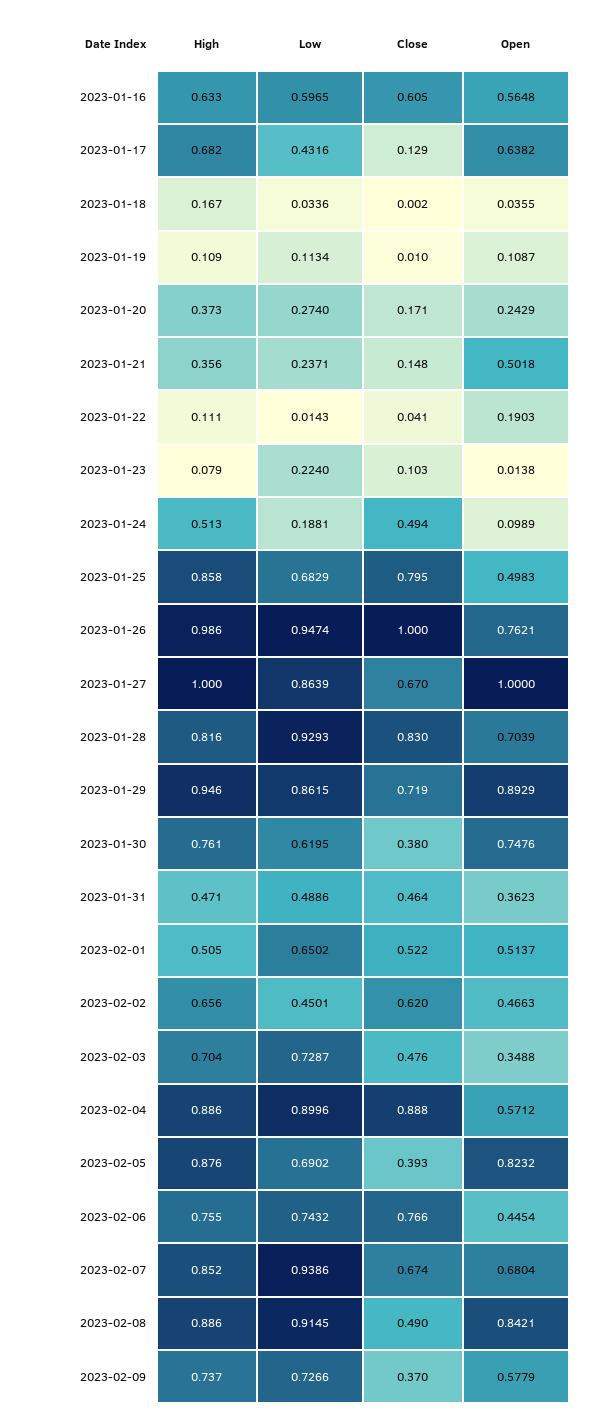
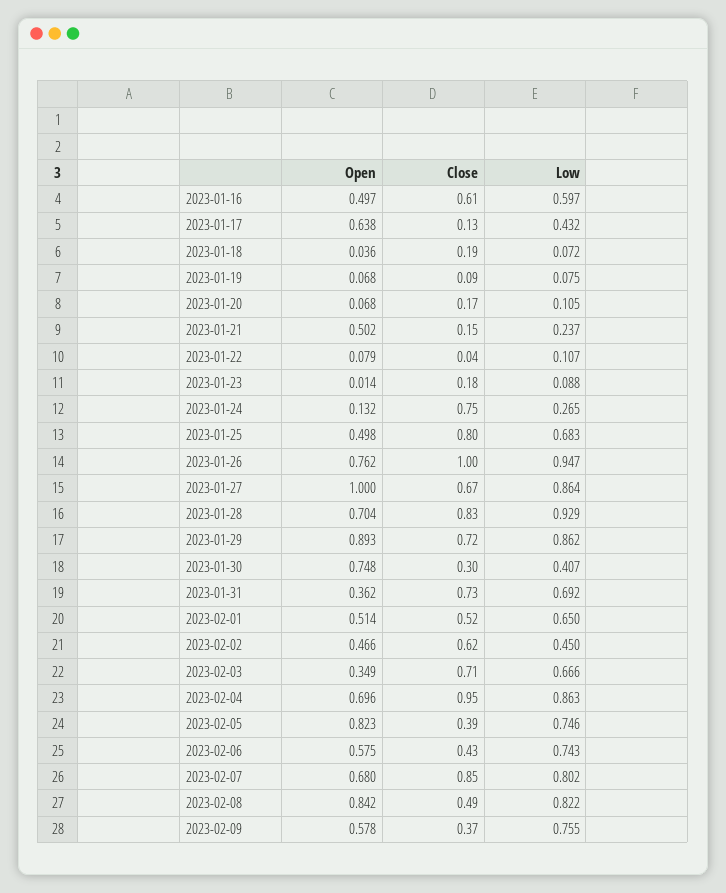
  {
-   "High": {
-     "2023-01-16": 0.633,
-     "2023-01-17": 0.682,
-     "2023-01-18": 0.167,
-     "2023-01-19": 0.109,
-     "2023-01-20": 0.373,
-     "2023-01-21": 0.356,
-     "2023-01-22": 0.111,
-     "2023-01-23": 0.079,
-     "2023-01-24": 0.513,
-     "2023-01-25": 0.858,
-     "2023-01-26": 0.986,
-     "2023-01-27": 1,
-     "2023-01-28": 0.816,
-     "2023-01-29": 0.946,
-     "2023-01-30": 0.761,
-     "2023-01-31": 0.471,
-     "2023-02-01": 0.505,
-     "2023-02-02": 0.656,
-     "2023-02-03": 0.704,
-     "2023-02-04": 0.886,
-     "2023-02-05": 0.876,
-     "2023-02-06": 0.755,
-     "2023-02-07": 0.852,
-     "2023-02-08": 0.886,
-     "2023-02-09": 0.737
-   },
    "Low": {
      "2023-01-16": 0.5965,
      "2023-01-17": 0.4316,
-     "2023-01-18": 0.0336,
+     "2023-01-18": 0.072,
-     "2023-01-19": 0.1134,
+     "2023-01-19": 0.075,
-     "2023-01-20": 0.274,
+     "2023-01-20": 0.105,
      "2023-01-21": 0.2371,
-     "2023-01-22": 0.0143,
+     "2023-01-22": 0.107,
-     "2023-01-23": 0.224,
+     "2023-01-23": 0.088,
-     "2023-01-24": 0.1881,
+     "2023-01-24": 0.265,
      "2023-01-25": 0.6829,
      "2023-01-26": 0.9474,
      "2023-01-27": 0.8639,
      "2023-01-28": 0.9293,
      "2023-01-29": 0.8615,
-     "2023-01-30": 0.6195,
+     "2023-01-30": 0.407,
-     "2023-01-31": 0.4886,
+     "2023-01-31": 0.692,
      "2023-02-01": 0.6502,
      "2023-02-02": 0.4501,
-     "2023-02-03": 0.7287,
+     "2023-02-03": 0.666,
-     "2023-02-04": 0.8996,
+     "2023-02-04": 0.863,
-     "2023-02-05": 0.6902,
+     "2023-02-05": 0.746,
      "2023-02-06": 0.7432,
-     "2023-02-07": 0.9386,
+     "2023-02-07": 0.802,
-     "2023-02-08": 0.9145,
+     "2023-02-08": 0.822,
-     "2023-02-09": 0.7266
+     "2023-02-09": 0.755
    },
    "Close": {
      "2023-01-16": 0.605,
      "2023-01-17": 0.129,
-     "2023-01-18": 0.002,
+     "2023-01-18": 0.19,
-     "2023-01-19": 0.01,
+     "2023-01-19": 0.09,
      "2023-01-20": 0.171,
      "2023-01-21": 0.148,
      "2023-01-22": 0.041,
-     "2023-01-23": 0.103,
+     "2023-01-23": 0.18,
-     "2023-01-24": 0.494,
+     "2023-01-24": 0.75,
      "2023-01-25": 0.795,
      "2023-01-26": 1,
      "2023-01-27": 0.67,
      "2023-01-28": 0.83,
      "2023-01-29": 0.719,
-     "2023-01-30": 0.38,
+     "2023-01-30": 0.3,
-     "2023-01-31": 0.464,
+     "2023-01-31": 0.73,
      "2023-02-01": 0.522,
      "2023-02-02": 0.62,
-     "2023-02-03": 0.476,
+     "2023-02-03": 0.71,
-     "2023-02-04": 0.888,
+     "2023-02-04": 0.95,
      "2023-02-05": 0.393,
-     "2023-02-06": 0.766,
+     "2023-02-06": 0.43,
-     "2023-02-07": 0.674,
+     "2023-02-07": 0.85,
      "2023-02-08": 0.49,
      "2023-02-09": 0.37
    },
    "Open": {
-     "2023-01-16": 0.5648,
+     "2023-01-16": 0.497,
      "2023-01-17": 0.6382,
      "2023-01-18": 0.0355,
-     "2023-01-19": 0.1087,
+     "2023-01-19": 0.068,
-     "2023-01-20": 0.2429,
+     "2023-01-20": 0.068,
      "2023-01-21": 0.5018,
-     "2023-01-22": 0.1903,
+     "2023-01-22": 0.079,
      "2023-01-23": 0.0138,
-     "2023-01-24": 0.0989,
+     "2023-01-24": 0.132,
      "2023-01-25": 0.4983,
      "2023-01-26": 0.7621,
      "2023-01-27": 1,
      "2023-01-28": 0.7039,
      "2023-01-29": 0.8929,
      "2023-01-30": 0.7476,
      "2023-01-31": 0.3623,
      "2023-02-01": 0.5137,
      "2023-02-02": 0.4663,
      "2023-02-03": 0.3488,
-     "2023-02-04": 0.5712,
+     "2023-02-04": 0.696,
      "2023-02-05": 0.8232,
-     "2023-02-06": 0.4454,
+     "2023-02-06": 0.575,
      "2023-02-07": 0.6804,
      "2023-02-08": 0.8421,
      "2023-02-09": 0.5779
    }
  }

